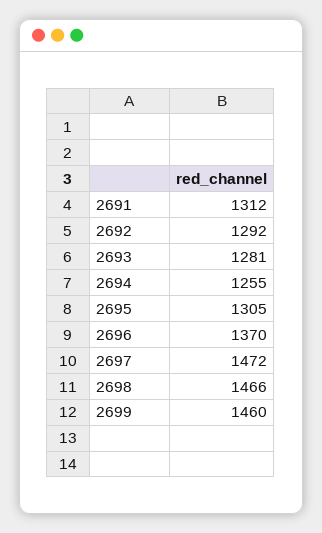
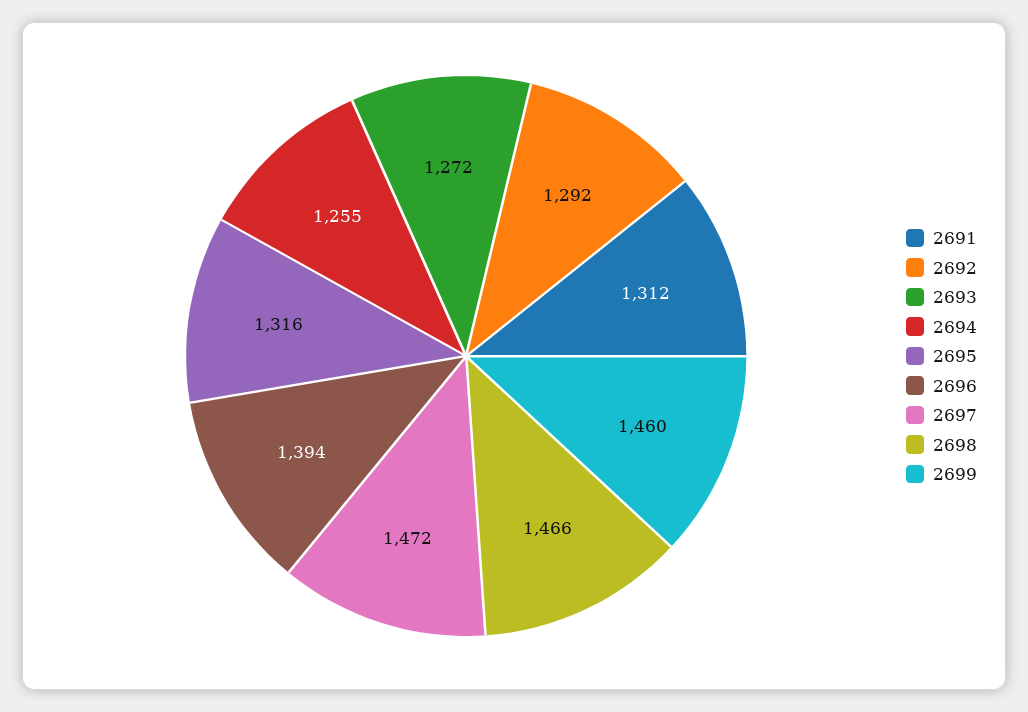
  {
    "2691": 1312,
    "2692": 1292,
-   "2693": 1281,
+   "2693": 1272,
    "2694": 1255,
-   "2695": 1305,
+   "2695": 1316,
-   "2696": 1370,
+   "2696": 1394,
    "2697": 1472,
    "2698": 1466,
    "2699": 1460
  }

